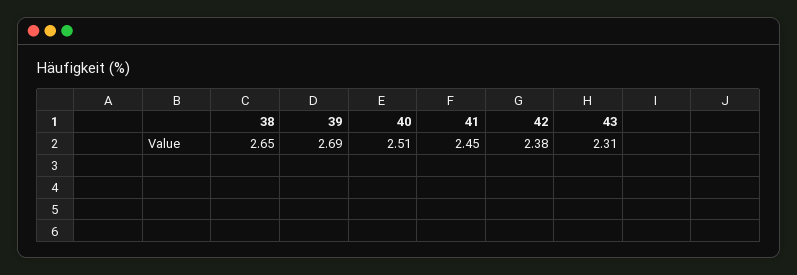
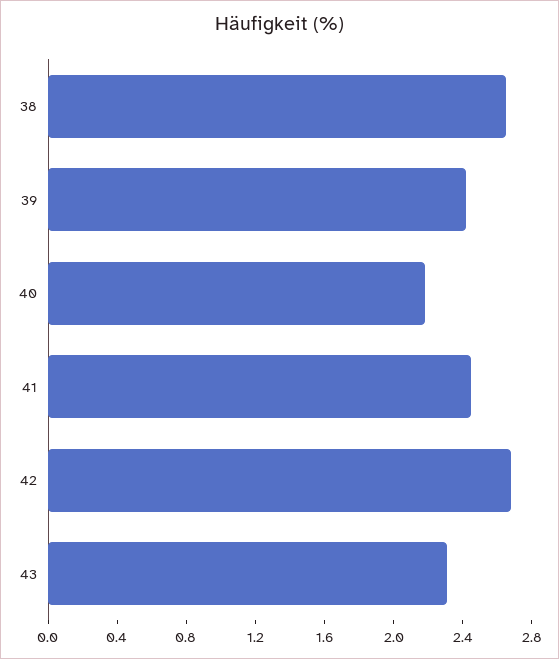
  {
    "38": 2.65,
-   "39": 2.69,
+   "39": 2.4,
-   "40": 2.51,
+   "40": 2.2,
    "41": 2.45,
-   "42": 2.38,
+   "42": 2.7,
    "43": 2.31
  }

